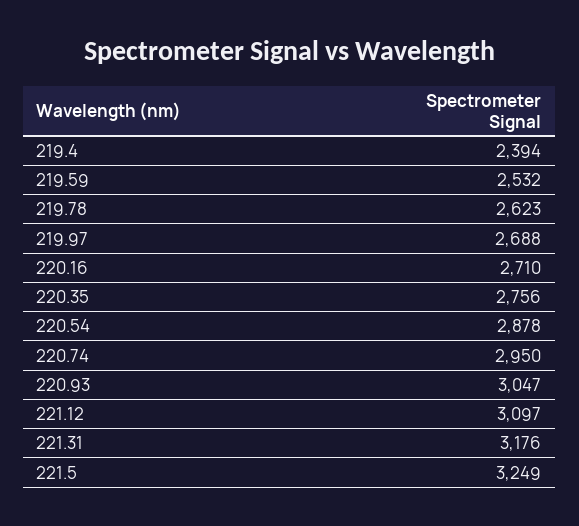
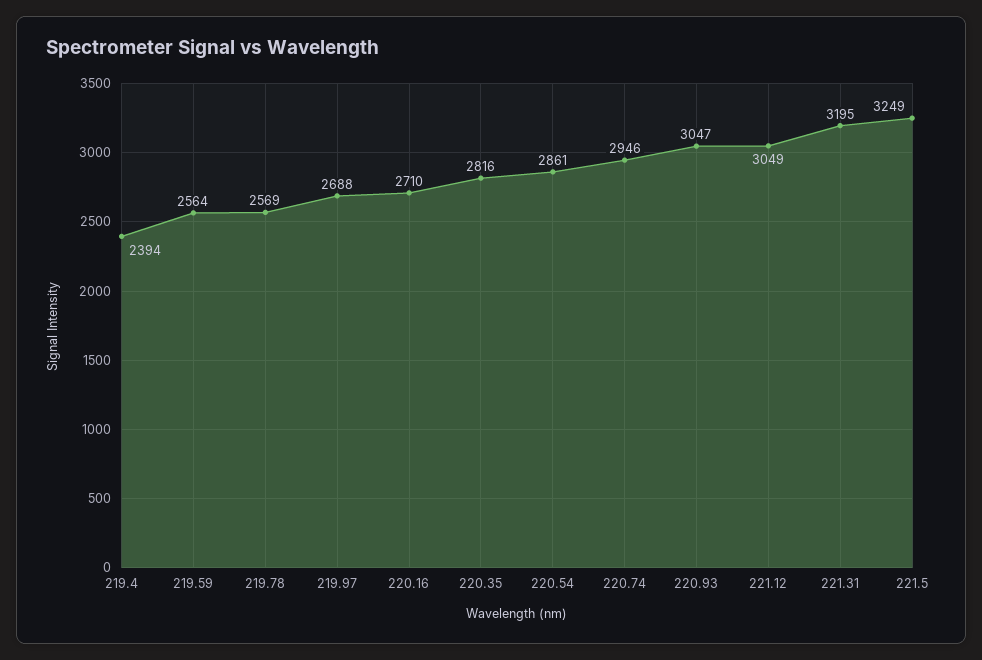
  {
    "219.4": 2394,
-   "219.59": 2532,
+   "219.59": 2564,
-   "219.78": 2623,
+   "219.78": 2569,
    "219.97": 2688,
    "220.16": 2710,
-   "220.35": 2756,
+   "220.35": 2816,
-   "220.54": 2878,
+   "220.54": 2861,
-   "220.74": 2950,
+   "220.74": 2946,
    "220.93": 3047,
-   "221.12": 3097,
+   "221.12": 3049,
-   "221.31": 3176,
+   "221.31": 3195,
    "221.5": 3249
  }

